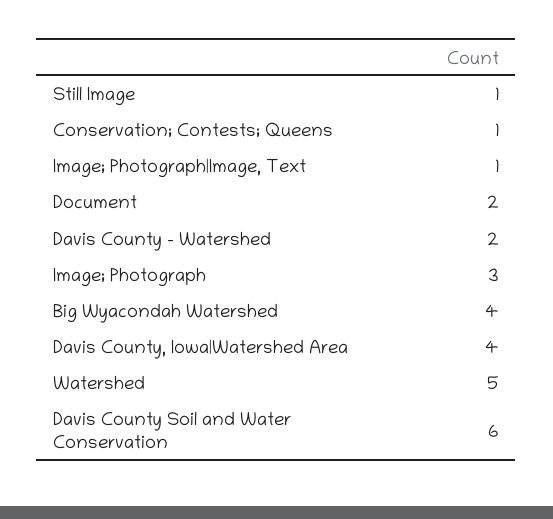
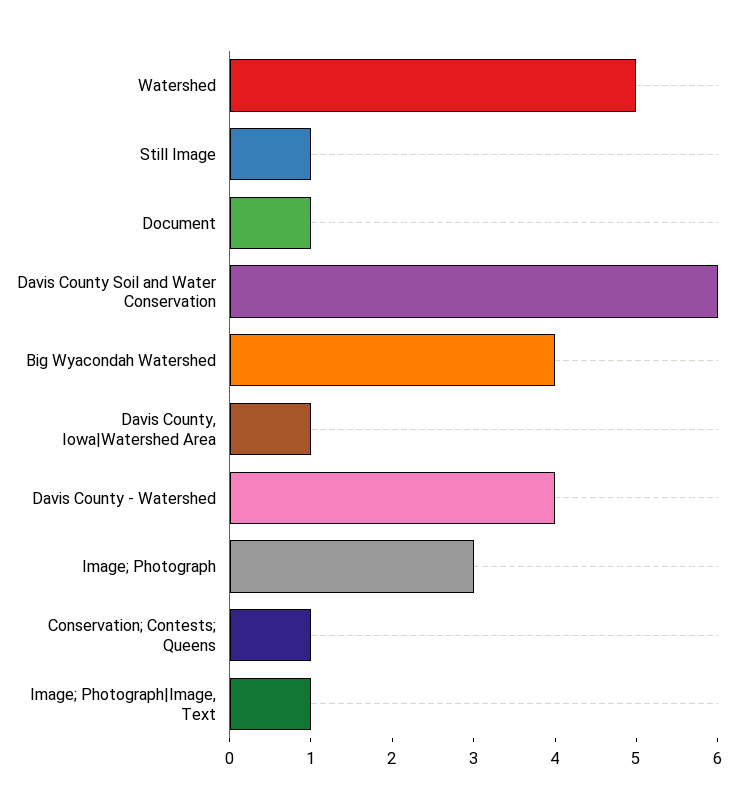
  {
    "Still Image": 1,
    "Conservation; Contests; Queens": 1,
    "Image; Photograph|Image, Text": 1,
-   "Document": 2,
+   "Document": 1,
-   "Davis County - Watershed": 2,
+   "Davis County - Watershed": 4,
    "Image; Photograph": 3,
    "Big Wyacondah Watershed": 4,
-   "Davis County, Iowa|Watershed Area": 4,
+   "Davis County, Iowa|Watershed Area": 1,
    "Watershed": 5,
    "Davis County Soil and Water Conservation": 6
  }

